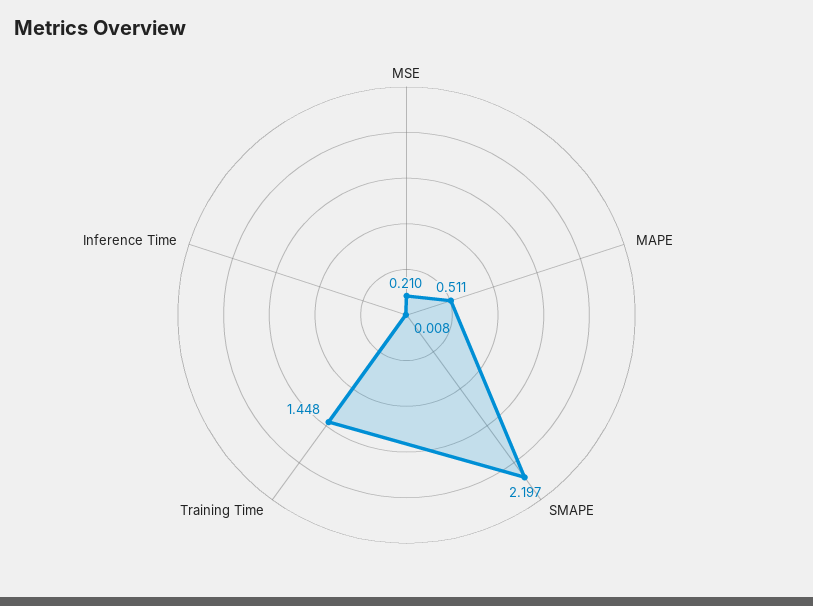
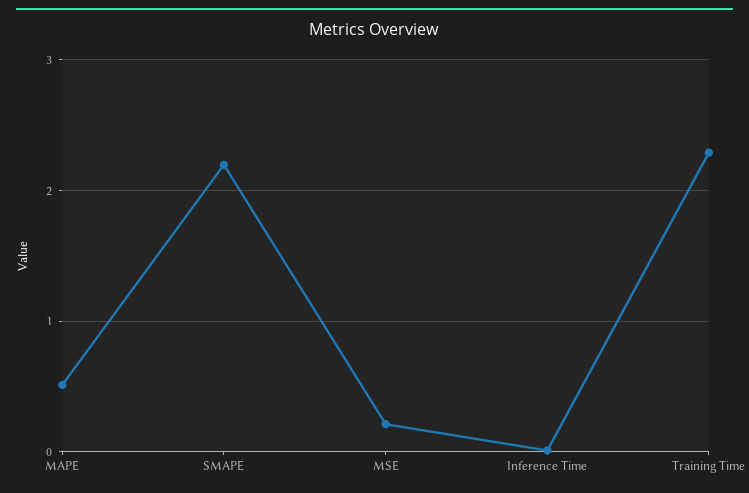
  {
    "MSE": 0.21,
    "MAPE": 0.511,
    "SMAPE": 2.197,
-   "Training Time": 1.448,
+   "Training Time": 2.3,
    "Inference Time": 0.008
  }

